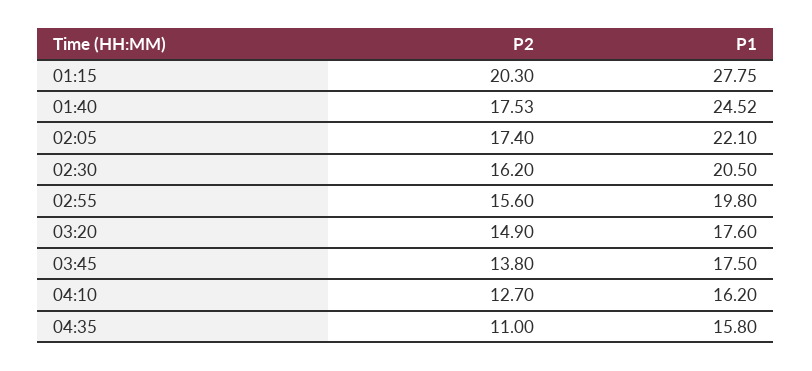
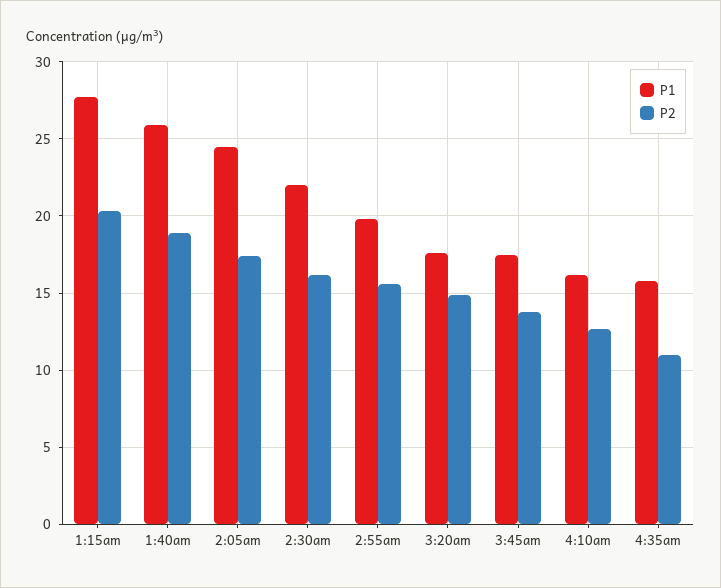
  {
    "P2": {
      "01:15": 20.3,
-     "01:40": 17.53,
+     "01:40": 19,
      "02:05": 17.4,
      "02:30": 16.2,
      "02:55": 15.6,
      "03:20": 14.9,
      "03:45": 13.8,
      "04:10": 12.7,
      "04:35": 11
    },
    "P1": {
      "01:15": 27.75,
-     "01:40": 24.52,
+     "01:40": 26,
-     "02:05": 22.1,
+     "02:05": 24.5,
-     "02:30": 20.5,
+     "02:30": 22,
      "02:55": 19.8,
      "03:20": 17.6,
      "03:45": 17.5,
      "04:10": 16.2,
      "04:35": 15.8
    }
  }

